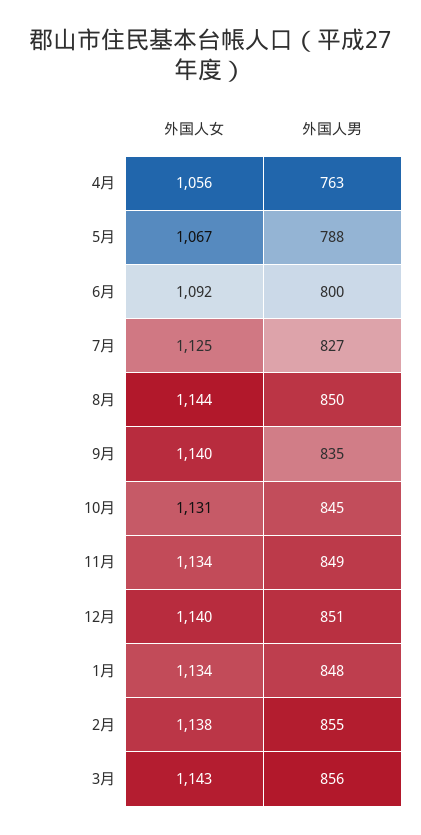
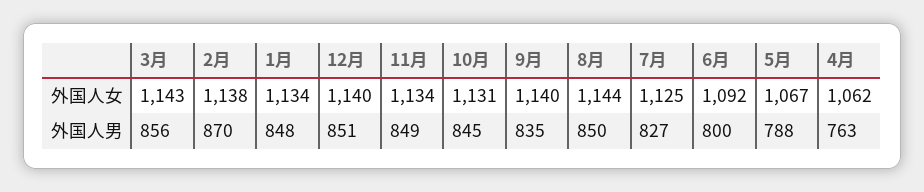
  {
    "外国人女": {
-     "4月": 1056,
+     "4月": 1062,
      "5月": 1067,
      "6月": 1092,
      "7月": 1125,
      "8月": 1144,
      "9月": 1140,
      "10月": 1131,
      "11月": 1134,
      "12月": 1140,
      "1月": 1134,
      "2月": 1138,
      "3月": 1143
    },
    "外国人男": {
      "4月": 763,
      "5月": 788,
      "6月": 800,
      "7月": 827,
      "8月": 850,
      "9月": 835,
      "10月": 845,
      "11月": 849,
      "12月": 851,
      "1月": 848,
-     "2月": 855,
+     "2月": 870,
      "3月": 856
    }
  }

